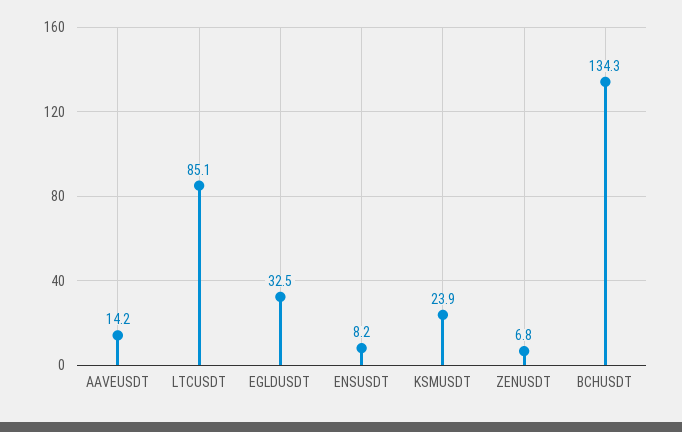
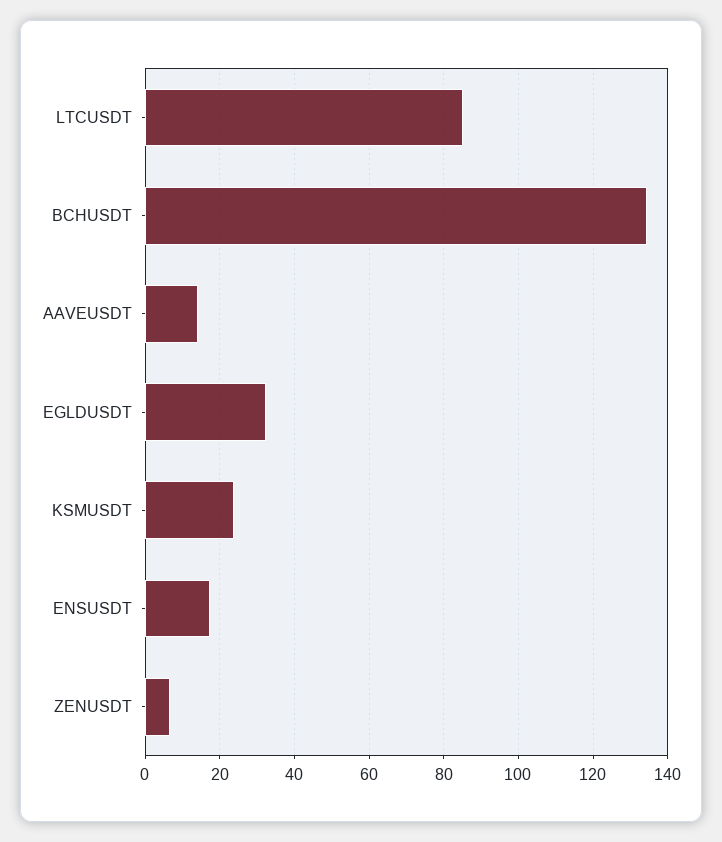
  {
    "AAVEUSDT": 14.2,
    "LTCUSDT": 85.1,
    "EGLDUSDT": 32.5,
-   "ENSUSDT": 8.2,
+   "ENSUSDT": 18,
    "KSMUSDT": 23.9,
    "ZENUSDT": 6.8,
    "BCHUSDT": 134.3
  }

